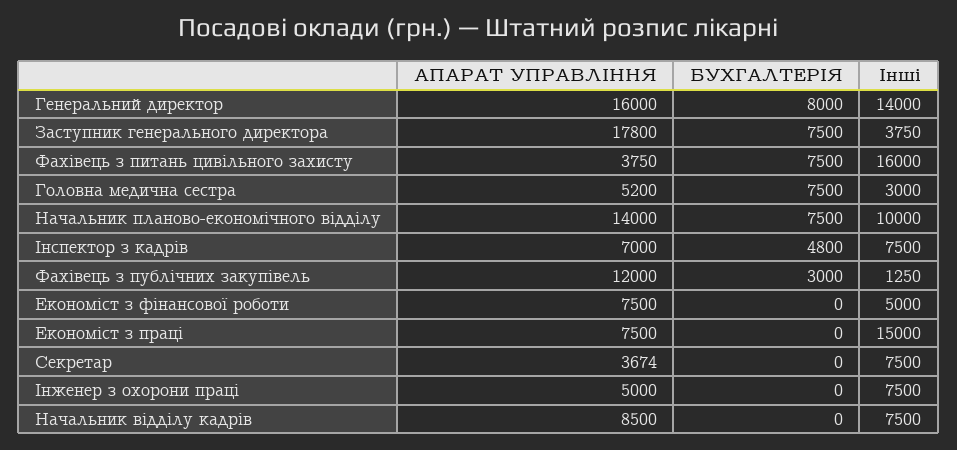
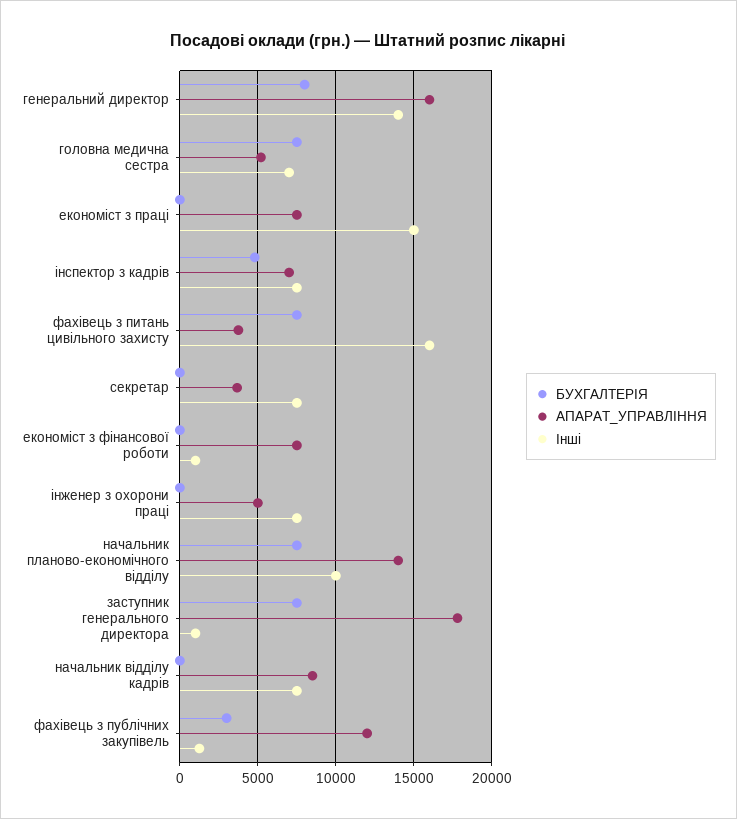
  {
    "АПАРАТ УПРАВЛІННЯ": {
      "Генеральний директор": 16000,
      "Заступник генерального директора": 17800,
      "Фахівець з питань цивільного захисту": 3750,
      "Головна медична сестра": 5200,
      "Начальник планово-економічного відділу": 14000,
      "Інспектор з кадрів": 7000,
      "Фахівець з публічних закупівель": 12000,
      "Економіст з фінансової роботи": 7500,
      "Економіст з праці": 7500,
      "Секретар": 3674,
      "Інженер з охорони праці": 5000,
      "Начальник відділу кадрів": 8500
    },
    "БУХГАЛТЕРІЯ": {
      "Генеральний директор": 8000,
      "Заступник генерального директора": 7500,
      "Фахівець з питань цивільного захисту": 7500,
      "Головна медична сестра": 7500,
      "Начальник планово-економічного відділу": 7500,
      "Інспектор з кадрів": 4800,
      "Фахівець з публічних закупівель": 3000,
      "Економіст з фінансової роботи": 0,
      "Економіст з праці": 0,
      "Секретар": 0,
      "Інженер з охорони праці": 0,
      "Начальник відділу кадрів": 0
    },
    "Інші": {
      "Генеральний директор": 14000,
-     "Заступник генерального директора": 3750,
+     "Заступник генерального директора": 1000,
      "Фахівець з питань цивільного захисту": 16000,
-     "Головна медична сестра": 3000,
+     "Головна медична сестра": 7000,
      "Начальник планово-економічного відділу": 10000,
      "Інспектор з кадрів": 7500,
      "Фахівець з публічних закупівель": 1250,
-     "Економіст з фінансової роботи": 5000,
+     "Економіст з фінансової роботи": 1000,
      "Економіст з праці": 15000,
      "Секретар": 7500,
      "Інженер з охорони праці": 7500,
      "Начальник відділу кадрів": 7500
    }
  }

